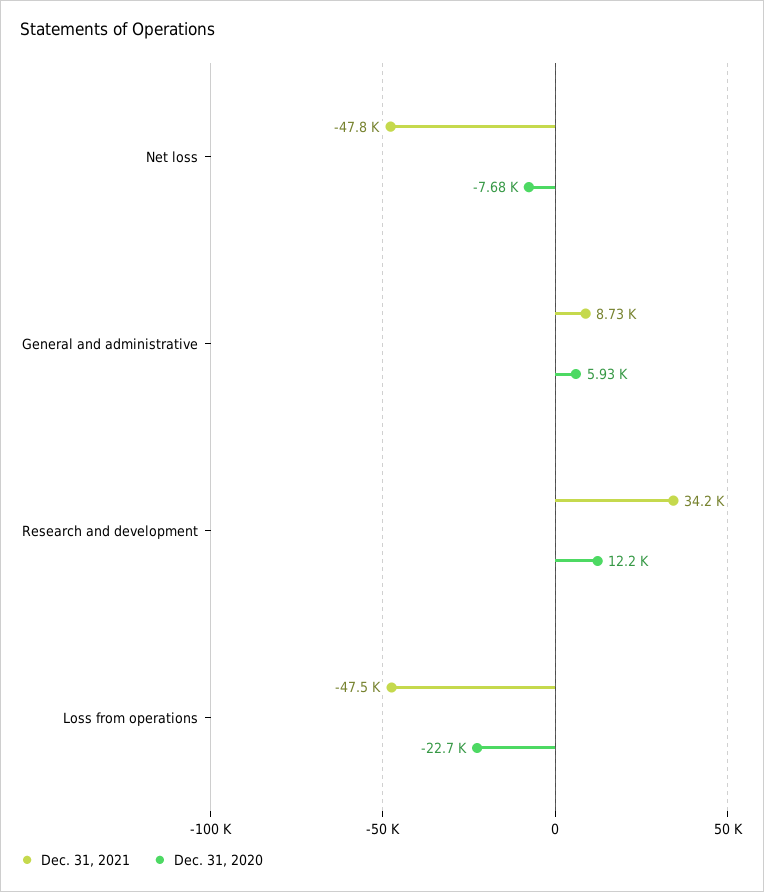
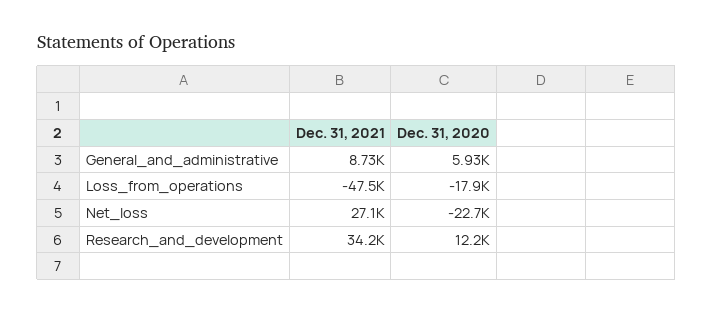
  {
    "Dec. 31, 2021": {
-     "Net loss": -47800,
+     "Net loss": 27100,
      "General and administrative": 8730,
      "Research and development": 34200,
      "Loss from operations": -47500
    },
    "Dec. 31, 2020": {
-     "Net loss": -7680,
+     "Net loss": -22700,
      "General and administrative": 5930,
      "Research and development": 12200,
-     "Loss from operations": -22700
+     "Loss from operations": -17900
    }
  }

